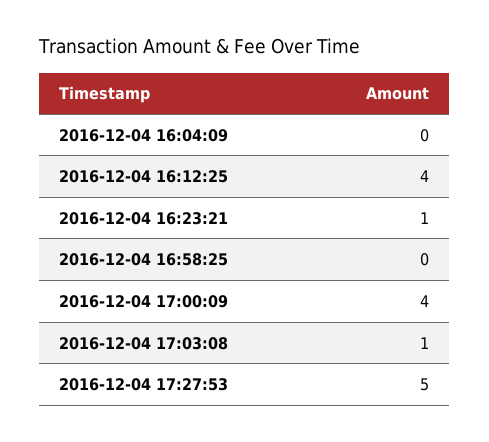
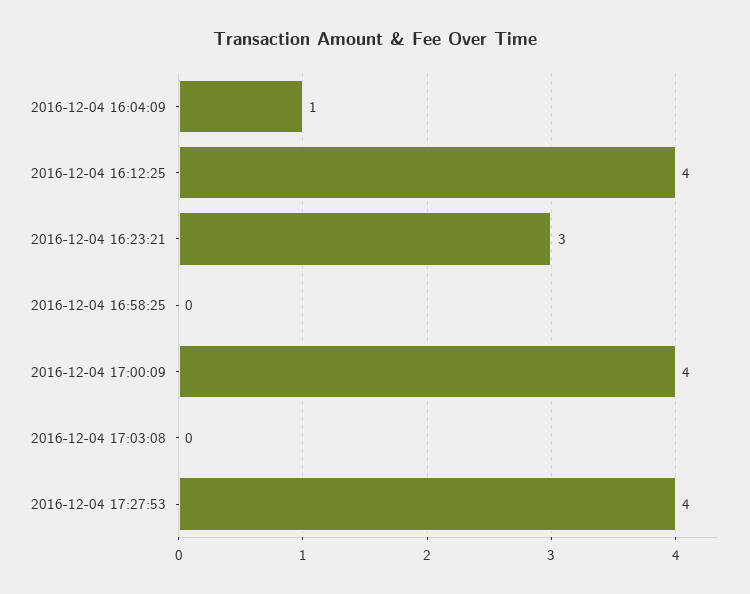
  {
-   "2016-12-04 16:04:09": 0,
+   "2016-12-04 16:04:09": 1,
    "2016-12-04 16:12:25": 4,
-   "2016-12-04 16:23:21": 1,
+   "2016-12-04 16:23:21": 3,
    "2016-12-04 16:58:25": 0,
    "2016-12-04 17:00:09": 4,
-   "2016-12-04 17:03:08": 1,
+   "2016-12-04 17:03:08": 0,
-   "2016-12-04 17:27:53": 5
+   "2016-12-04 17:27:53": 4
  }

